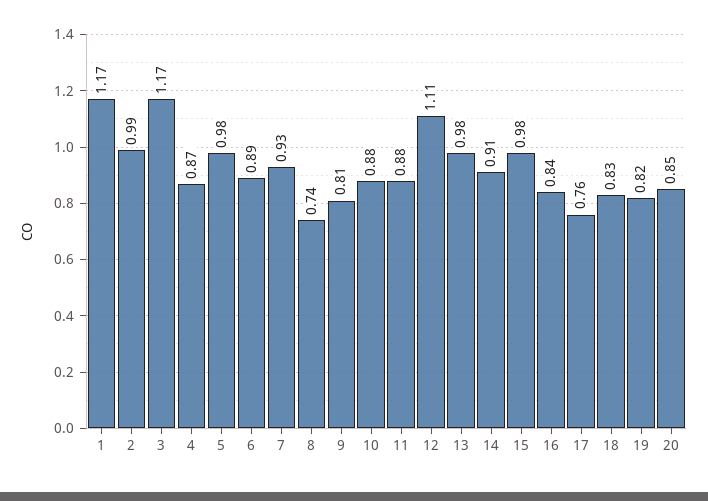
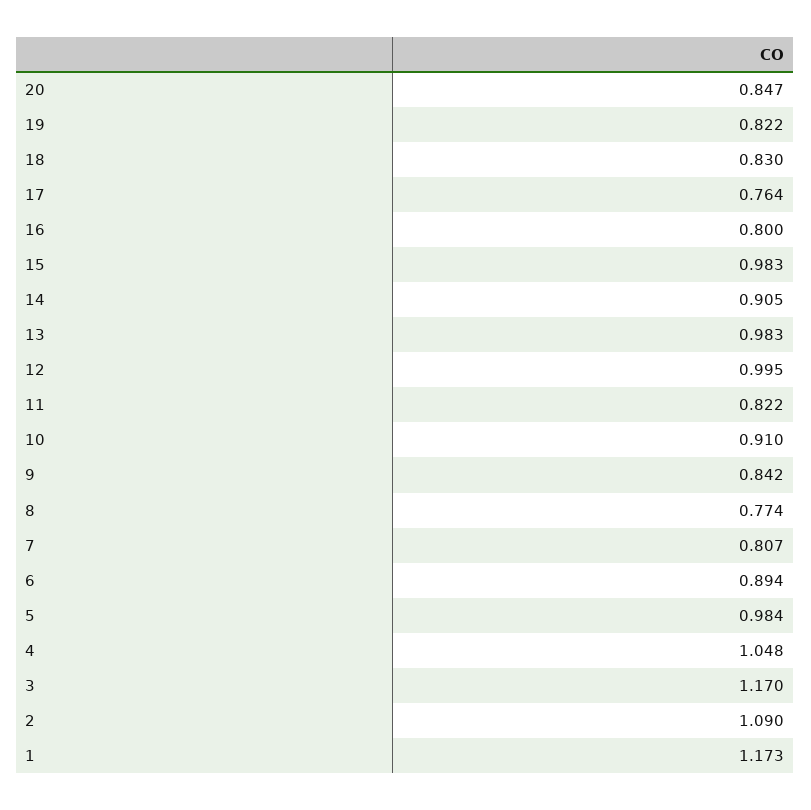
  {
    "1": 1.173,
-   "2": 0.99,
+   "2": 1.09,
    "3": 1.17,
-   "4": 0.87,
+   "4": 1.048,
    "5": 0.984,
    "6": 0.894,
-   "7": 0.93,
+   "7": 0.807,
-   "8": 0.74,
+   "8": 0.774,
-   "9": 0.81,
+   "9": 0.842,
-   "10": 0.88,
+   "10": 0.91,
-   "11": 0.88,
+   "11": 0.822,
-   "12": 1.11,
+   "12": 0.995,
    "13": 0.983,
    "14": 0.905,
    "15": 0.983,
-   "16": 0.84,
+   "16": 0.8,
    "17": 0.764,
    "18": 0.83,
    "19": 0.822,
    "20": 0.847
  }

